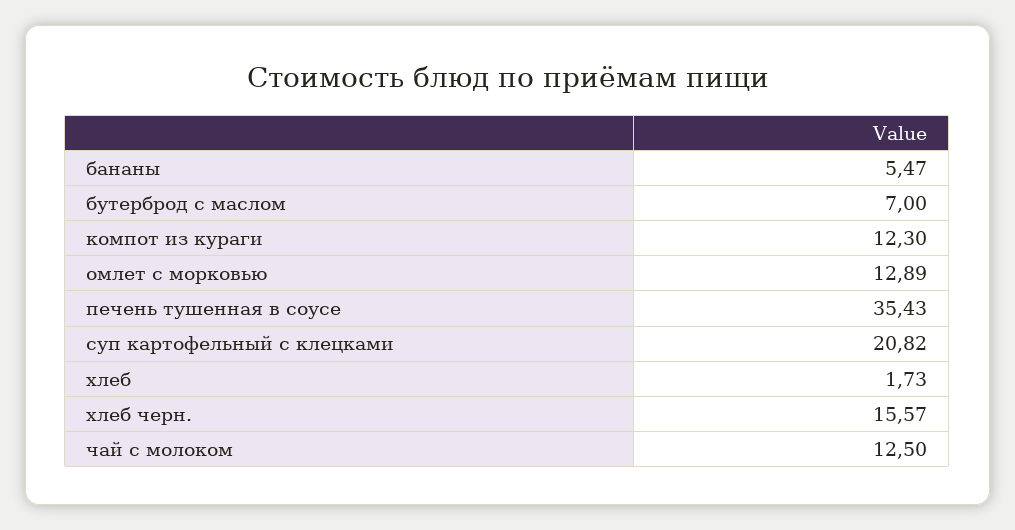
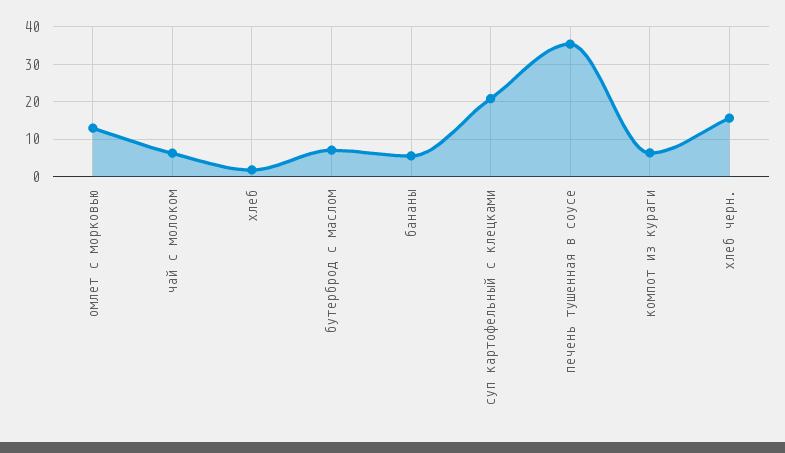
  {
    "бананы": 5.47,
    "бутерброд с маслом": 7,
-   "компот из кураги": 12.3,
+   "компот из кураги": 6,
    "омлет с морковью": 12.89,
    "печень тушенная в соусе": 35.43,
    "суп картофельный с клецками": 20.82,
    "хлеб": 1.73,
    "хлеб черн.": 15.57,
-   "чай с молоком": 12.5
+   "чай с молоком": 6
  }

